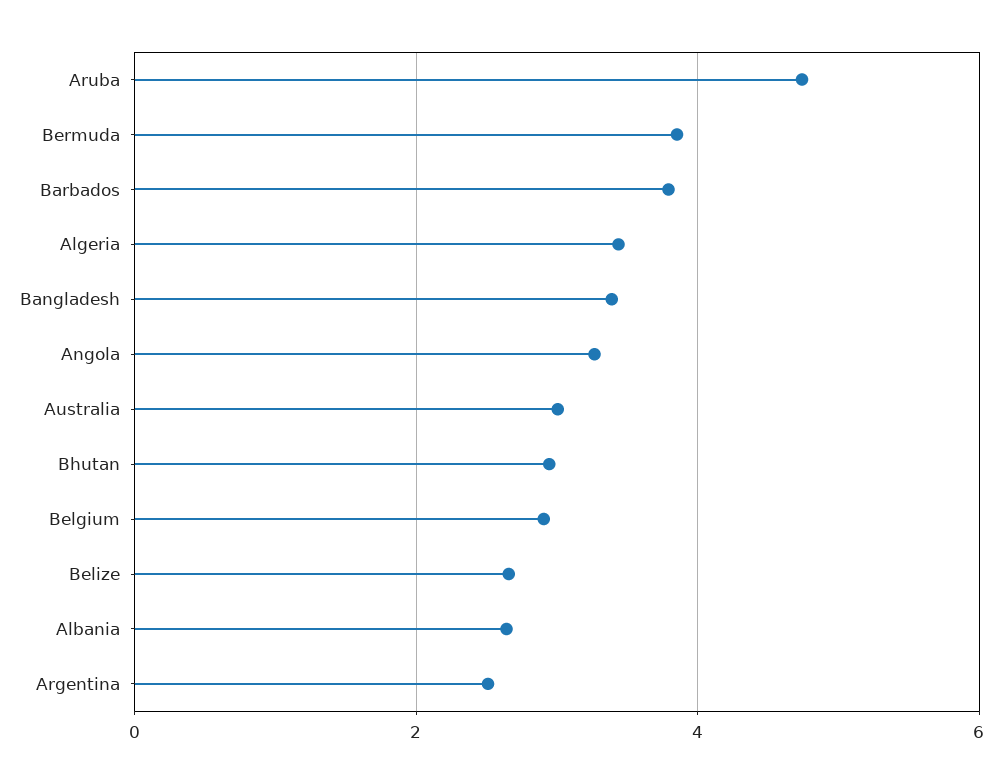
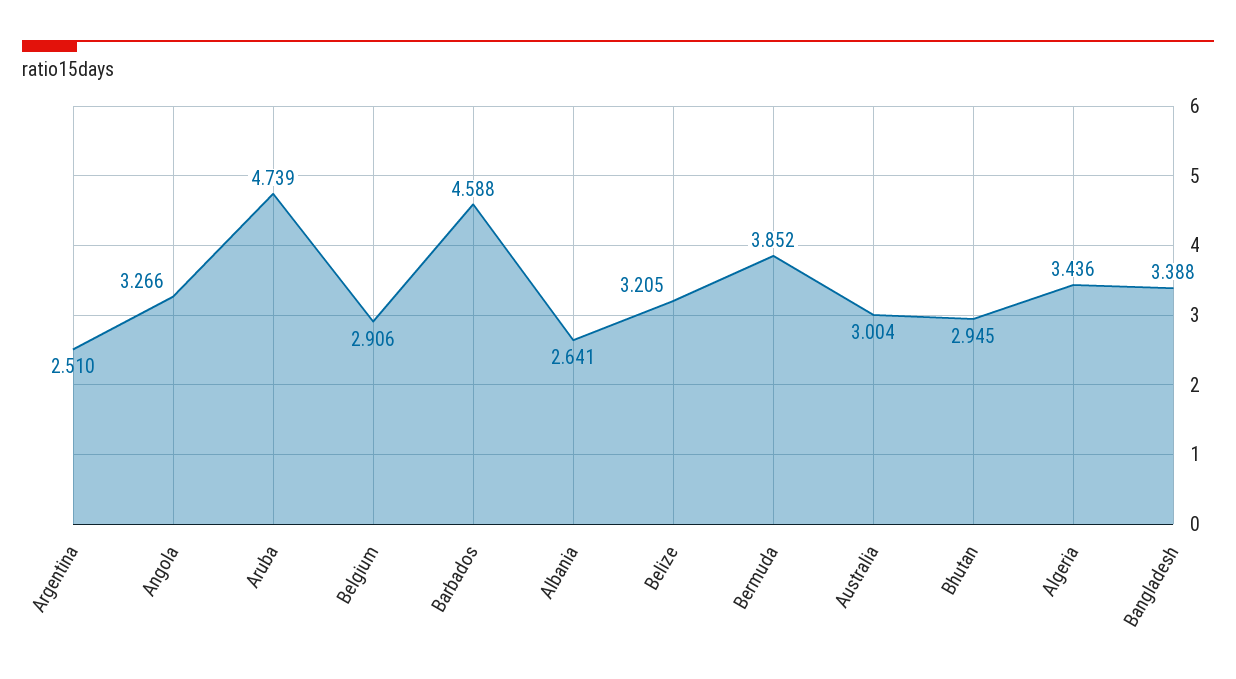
  {
    "Aruba": 4.739,
    "Bermuda": 3.852,
-   "Barbados": 3.8,
+   "Barbados": 4.588,
    "Algeria": 3.436,
    "Bangladesh": 3.388,
    "Angola": 3.266,
    "Australia": 3.004,
    "Bhutan": 2.945,
    "Belgium": 2.906,
-   "Belize": 2.6,
+   "Belize": 3.205,
    "Albania": 2.641,
    "Argentina": 2.51
  }

